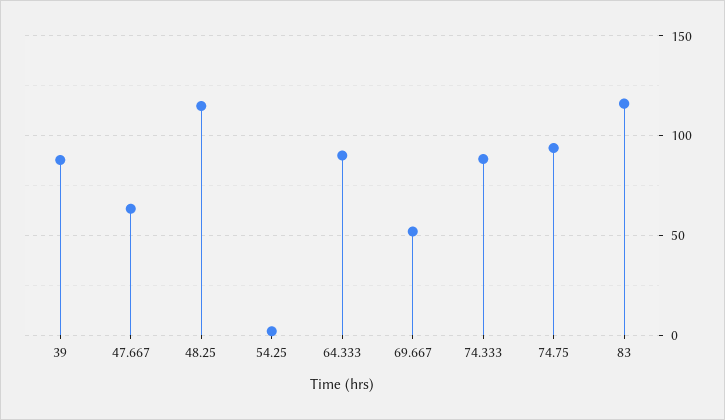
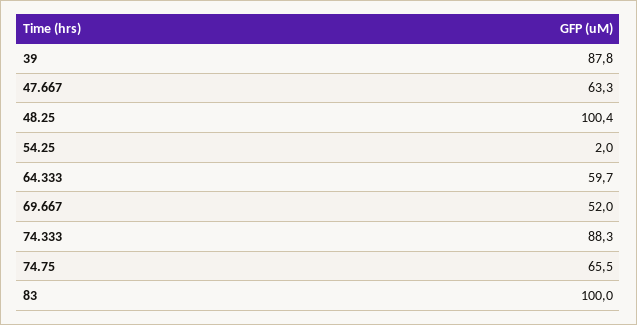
  {
    "39": 87.8,
    "47.667": 63.3,
-   "48.25": 115,
+   "48.25": 100.4,
    "54.25": 2,
-   "64.333": 90,
+   "64.333": 59.7,
    "69.667": 52,
    "74.333": 88.3,
-   "74.75": 95,
+   "74.75": 65.5,
-   "83": 115
+   "83": 100
  }

